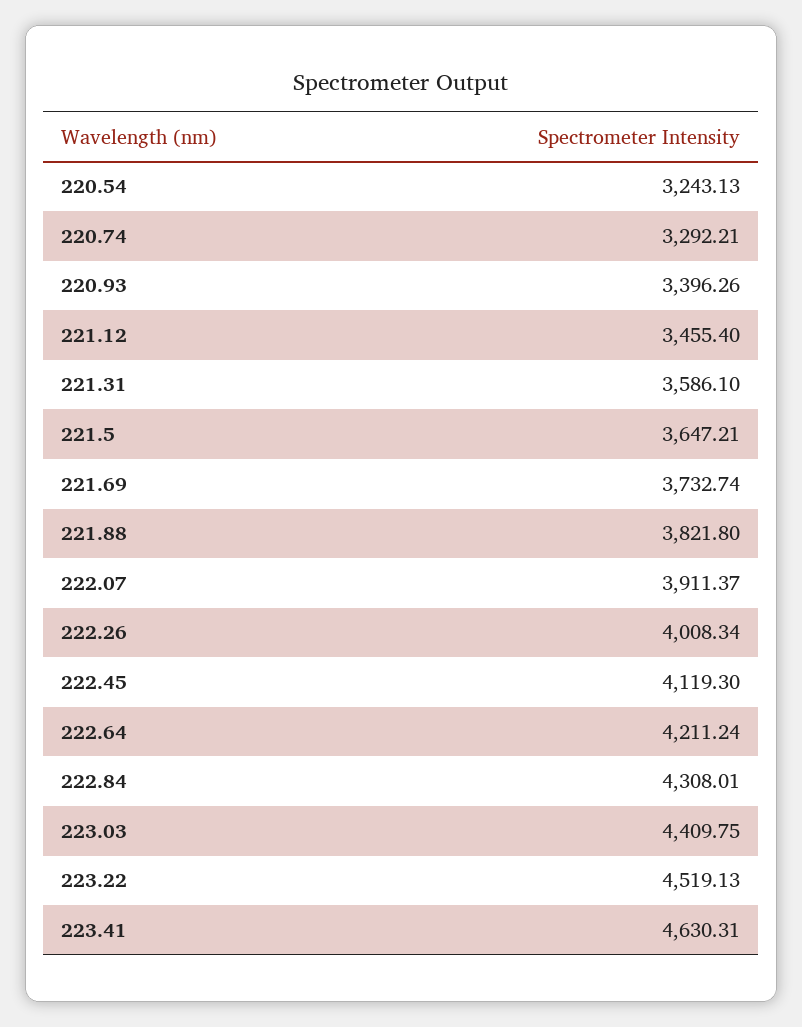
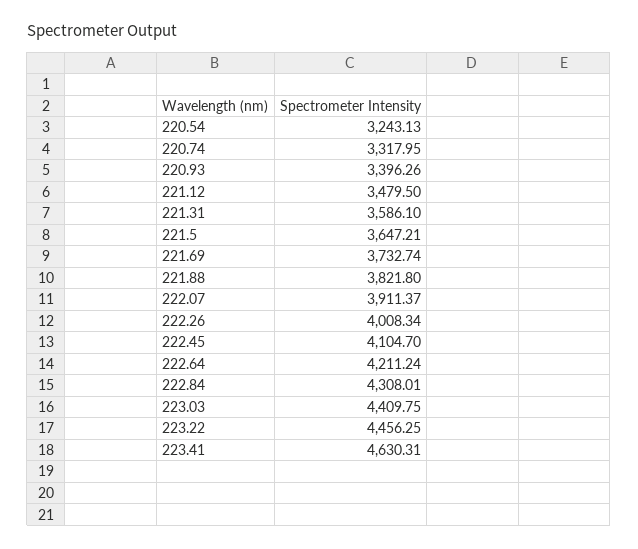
  {
    "220.54": 3243.13,
-   "220.74": 3292.21,
+   "220.74": 3317.95,
    "220.93": 3396.26,
-   "221.12": 3455.4,
+   "221.12": 3479.5,
    "221.31": 3586.1,
    "221.5": 3647.21,
    "221.69": 3732.74,
    "221.88": 3821.8,
    "222.07": 3911.37,
    "222.26": 4008.34,
-   "222.45": 4119.3,
+   "222.45": 4104.7,
    "222.64": 4211.24,
    "222.84": 4308.01,
    "223.03": 4409.75,
-   "223.22": 4519.13,
+   "223.22": 4456.25,
    "223.41": 4630.31
  }

